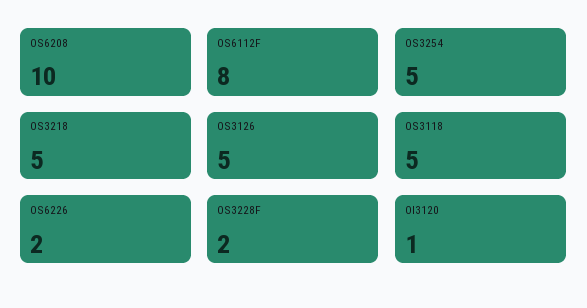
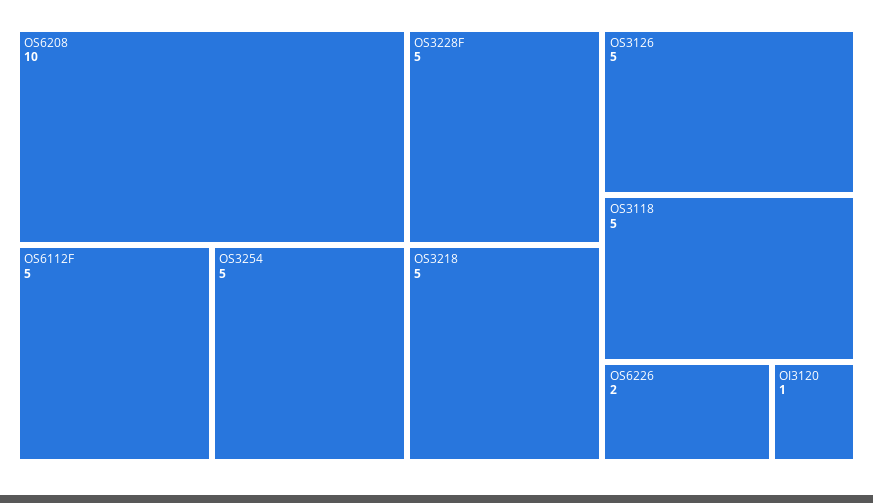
  {
    "OS6208": 10,
-   "OS6112F": 8,
+   "OS6112F": 5,
    "OS3254": 5,
    "OS3218": 5,
    "OS3126": 5,
    "OS3118": 5,
    "OS6226": 2,
-   "OS3228F": 2,
+   "OS3228F": 5,
    "OI3120": 1
  }

